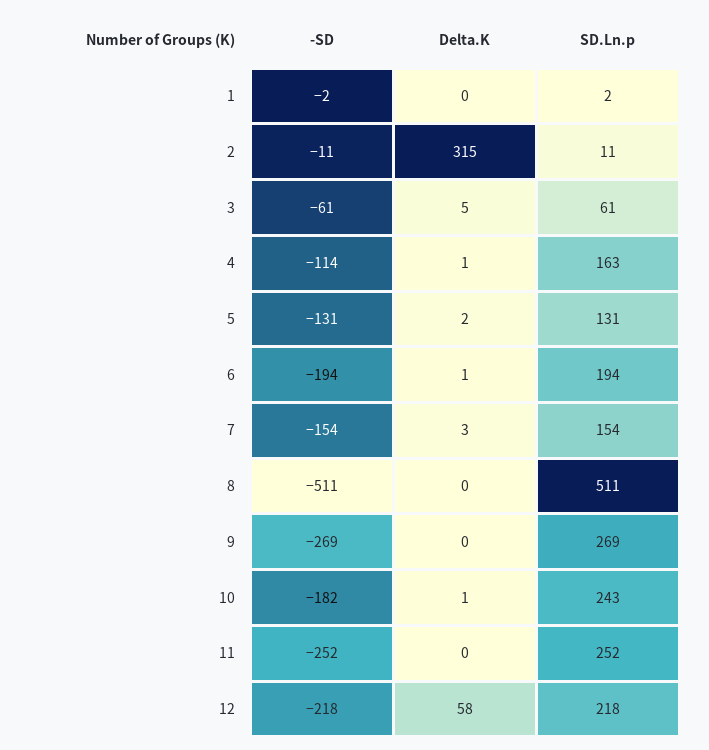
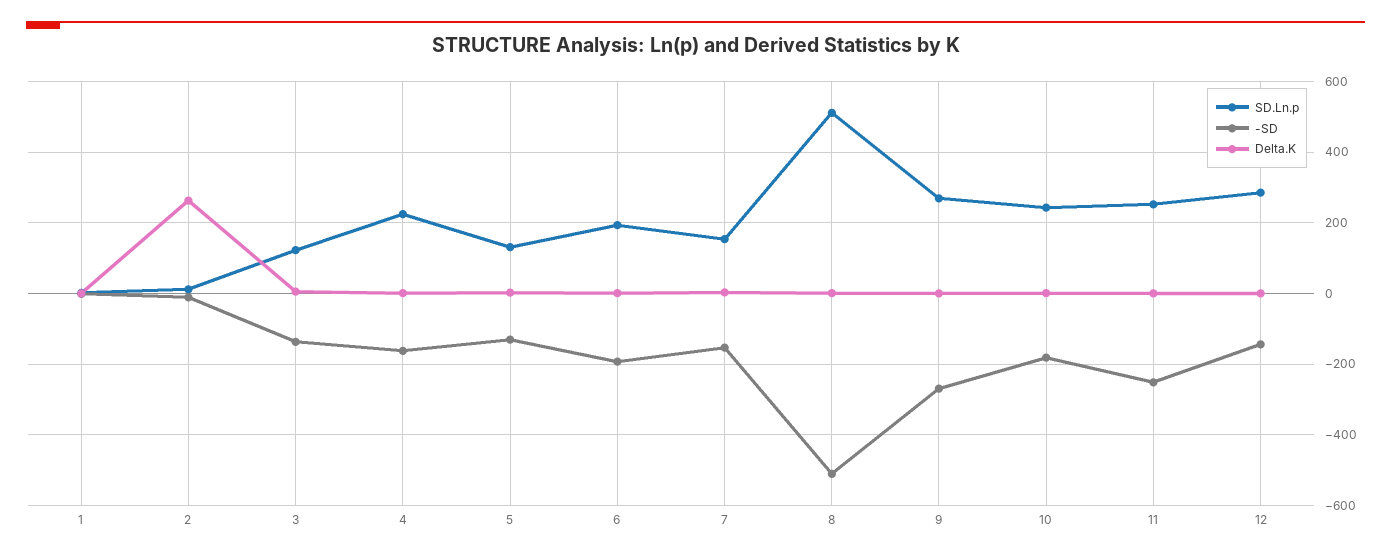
  {
    "-SD": {
      "1": -2,
      "2": -11,
-     "3": -61,
+     "3": -140,
-     "4": -114,
+     "4": -160,
      "5": -131,
      "6": -194,
      "7": -154,
      "8": -511,
      "9": -269,
      "10": -182,
      "11": -252,
-     "12": -218
+     "12": -140
    },
    "Delta.K": {
      "1": 0,
-     "2": 315,
+     "2": 260,
      "3": 5,
      "4": 1,
      "5": 2,
      "6": 1,
      "7": 3,
      "8": 0,
      "9": 0,
      "10": 1,
      "11": 0,
-     "12": 58
+     "12": 0
    },
    "SD.Ln.p": {
      "1": 2,
      "2": 11,
-     "3": 61,
+     "3": 120,
-     "4": 163,
+     "4": 220,
      "5": 131,
      "6": 194,
      "7": 154,
      "8": 511,
      "9": 269,
      "10": 243,
      "11": 252,
-     "12": 218
+     "12": 280
    }
  }

